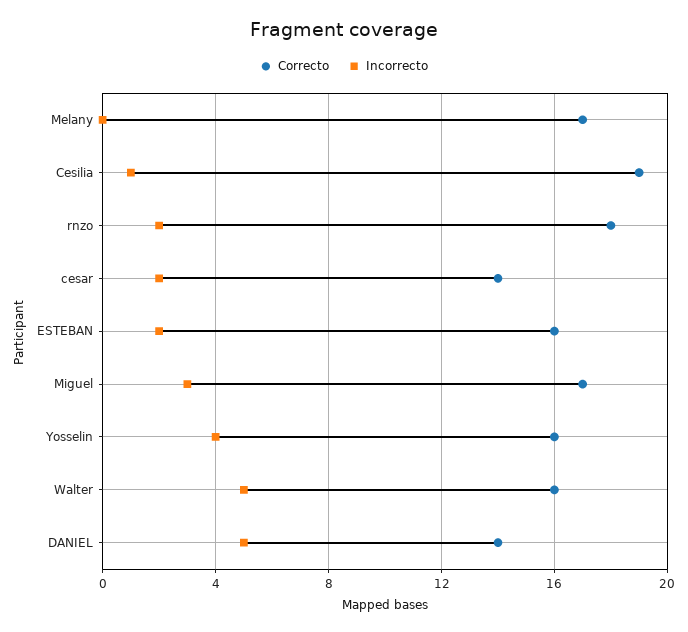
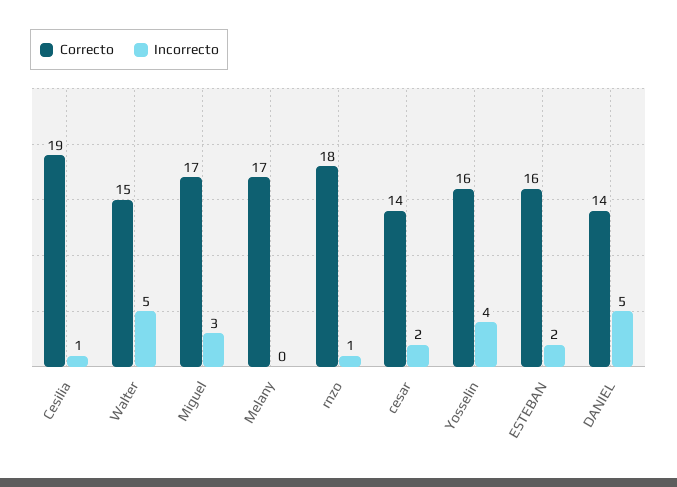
  {
    "Correcto": {
      "Melany": 17,
      "Cesilia": 19,
      "rnzo": 18,
      "cesar": 14,
      "ESTEBAN": 16,
      "Miguel": 17,
      "Yosselin": 16,
-     "Walter": 16,
+     "Walter": 15,
      "DANIEL": 14
    },
    "Incorrecto": {
      "Melany": 0,
      "Cesilia": 1,
-     "rnzo": 2,
+     "rnzo": 1,
      "cesar": 2,
      "ESTEBAN": 2,
      "Miguel": 3,
      "Yosselin": 4,
      "Walter": 5,
      "DANIEL": 5
    }
  }

